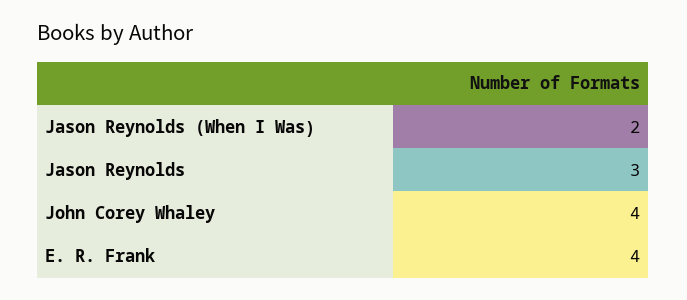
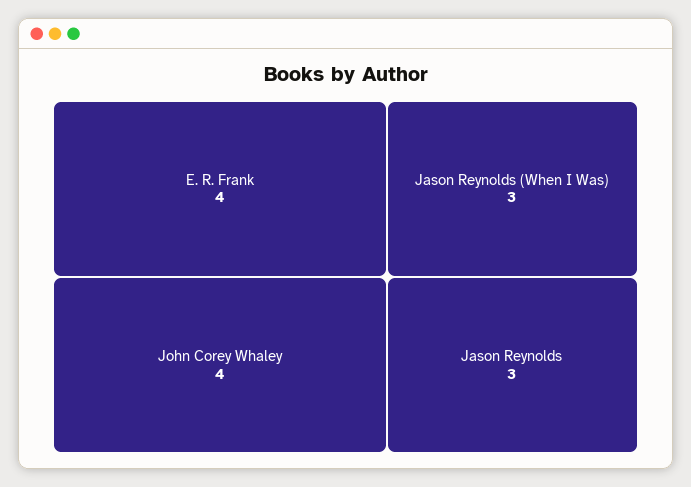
  {
-   "Jason Reynolds (When I Was)": 2,
+   "Jason Reynolds (When I Was)": 3,
    "Jason Reynolds": 3,
    "John Corey Whaley": 4,
    "E. R. Frank": 4
  }

